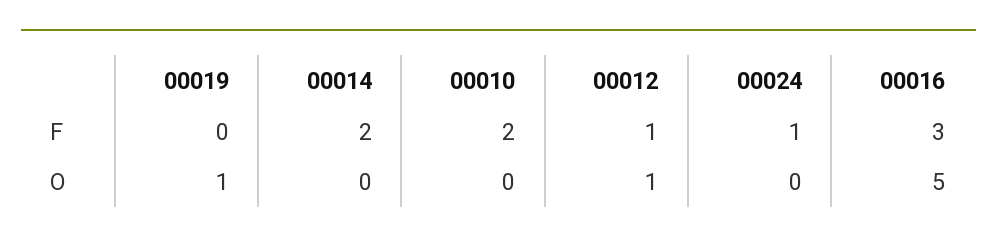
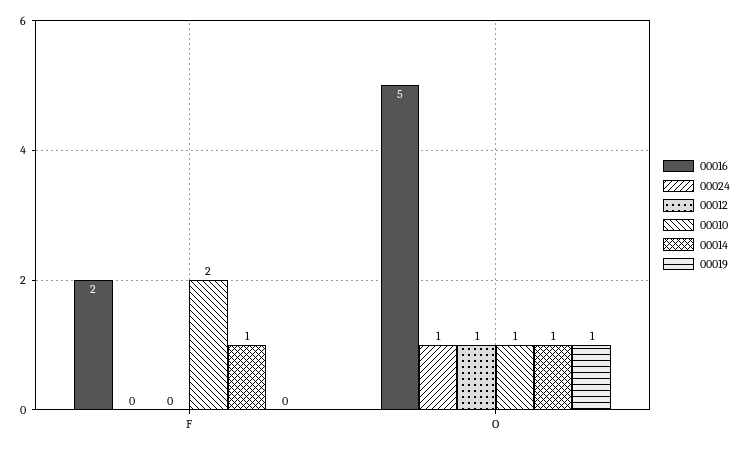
  {
    "00019": {
      "F": 0,
      "O": 1
    },
    "00014": {
-     "F": 2,
+     "F": 1,
-     "O": 0
+     "O": 1
    },
    "00010": {
      "F": 2,
-     "O": 0
+     "O": 1
    },
    "00012": {
-     "F": 1,
+     "F": 0,
      "O": 1
    },
    "00024": {
-     "F": 1,
+     "F": 0,
-     "O": 0
+     "O": 1
    },
    "00016": {
-     "F": 3,
+     "F": 2,
      "O": 5
    }
  }

